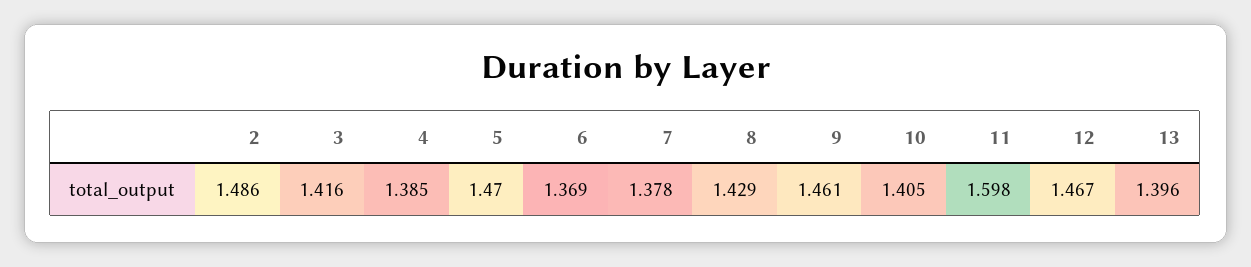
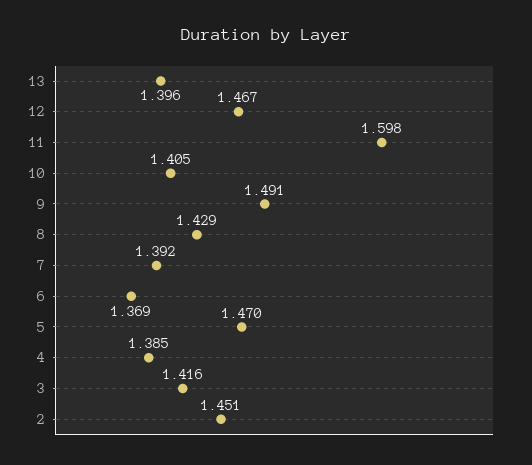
  {
-   "2": 1.486,
+   "2": 1.451,
    "3": 1.416,
    "4": 1.385,
    "5": 1.47,
    "6": 1.369,
-   "7": 1.378,
+   "7": 1.392,
    "8": 1.429,
-   "9": 1.461,
+   "9": 1.491,
    "10": 1.405,
    "11": 1.598,
    "12": 1.467,
    "13": 1.396
  }

